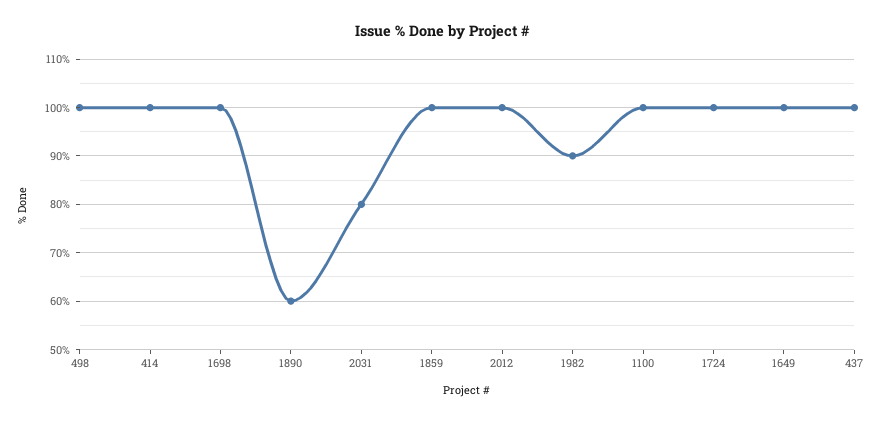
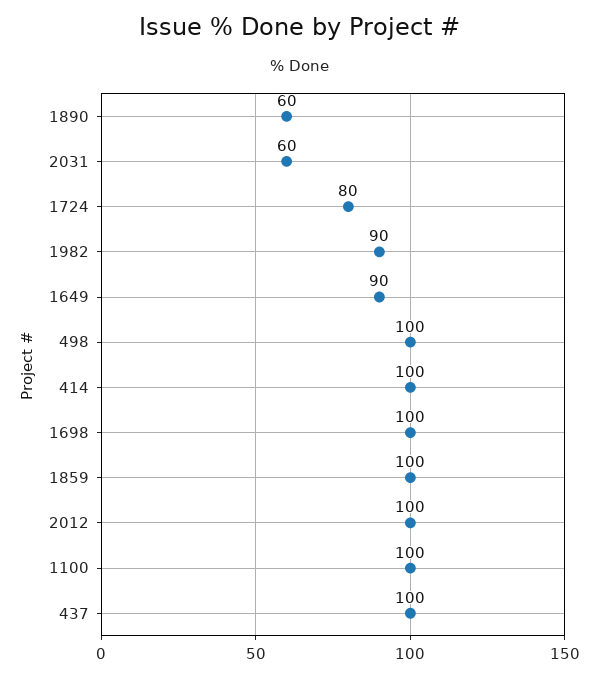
  {
    "498": 100,
    "414": 100,
    "1698": 100,
    "1890": 60,
-   "2031": 80,
+   "2031": 60,
    "1859": 100,
    "2012": 100,
    "1982": 90,
    "1100": 100,
-   "1724": 100,
+   "1724": 80,
-   "1649": 100,
+   "1649": 90,
    "437": 100
  }

